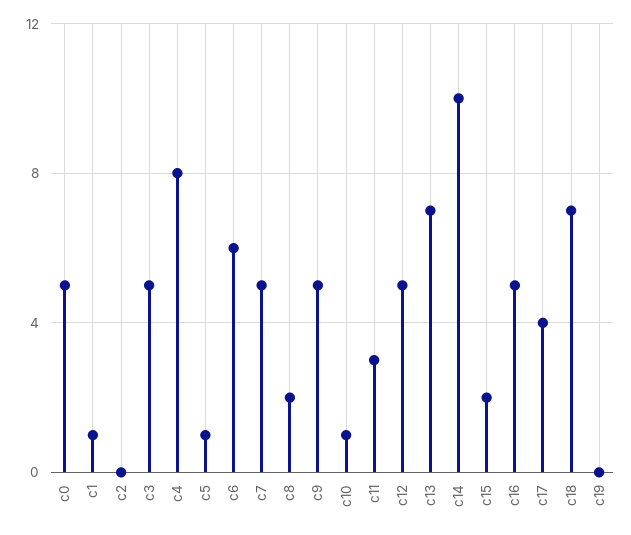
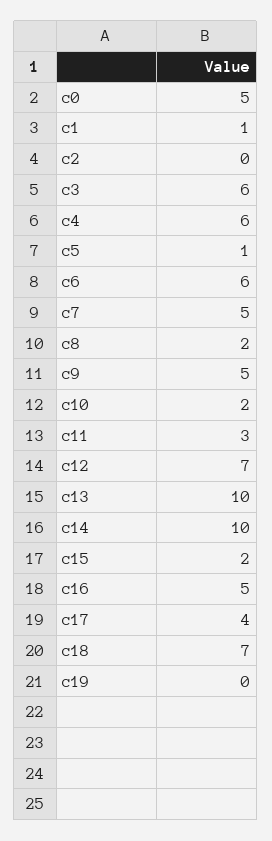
  {
    "c0": 5,
    "c1": 1,
    "c2": 0,
-   "c3": 5,
+   "c3": 6,
-   "c4": 8,
+   "c4": 6,
    "c5": 1,
    "c6": 6,
    "c7": 5,
    "c8": 2,
    "c9": 5,
-   "c10": 1,
+   "c10": 2,
    "c11": 3,
-   "c12": 5,
+   "c12": 7,
-   "c13": 7,
+   "c13": 10,
    "c14": 10,
    "c15": 2,
    "c16": 5,
    "c17": 4,
    "c18": 7,
    "c19": 0
  }

